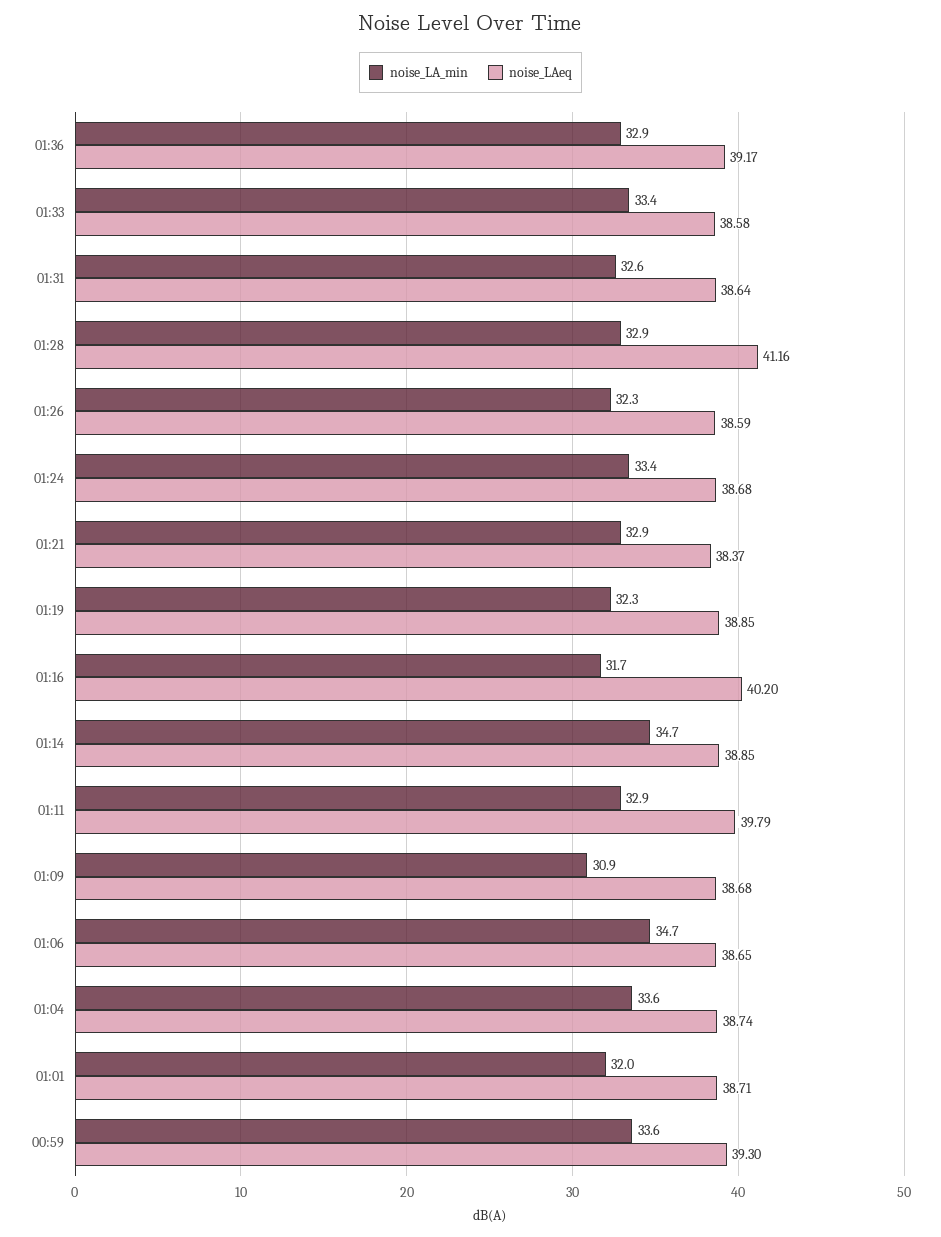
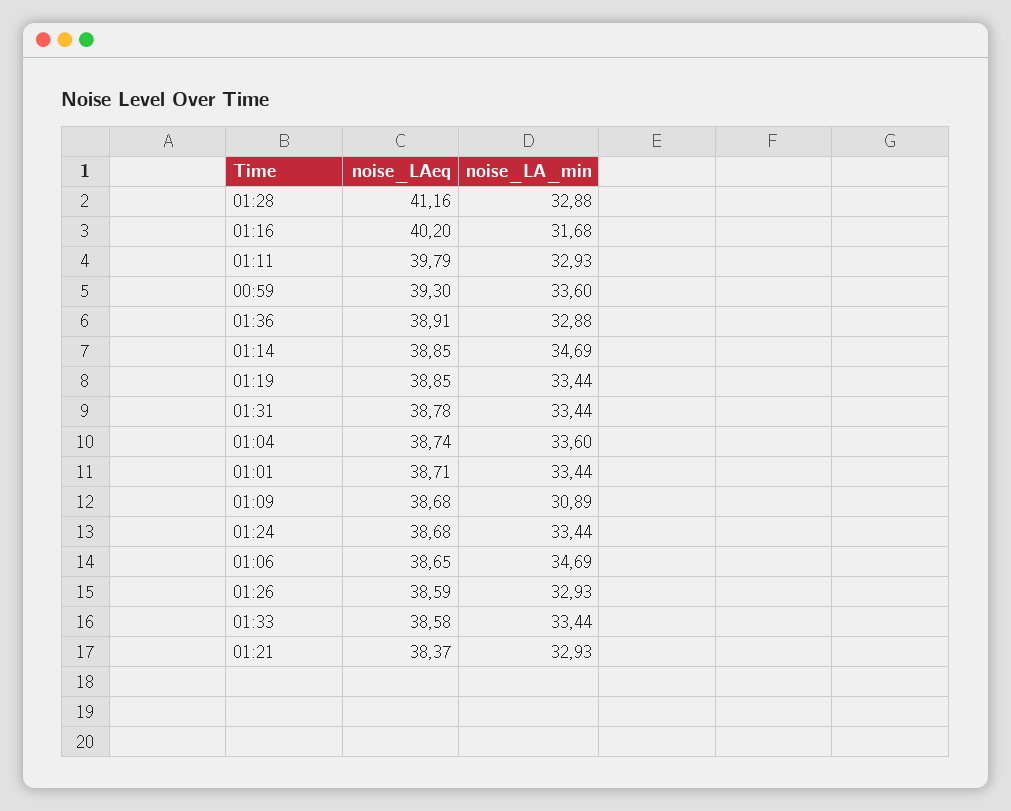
  {
    "noise_LA_min": {
      "01:36": 32.88,
      "01:33": 33.44,
-     "01:31": 32.6,
+     "01:31": 33.44,
      "01:28": 32.88,
-     "01:26": 32.3,
+     "01:26": 32.93,
      "01:24": 33.44,
      "01:21": 32.93,
-     "01:19": 32.3,
+     "01:19": 33.44,
      "01:16": 31.68,
      "01:14": 34.69,
      "01:11": 32.93,
      "01:09": 30.89,
      "01:06": 34.69,
      "01:04": 33.6,
-     "01:01": 32,
+     "01:01": 33.44,
      "00:59": 33.6
    },
    "noise_LAeq": {
-     "01:36": 39.17,
+     "01:36": 38.91,
      "01:33": 38.58,
-     "01:31": 38.64,
+     "01:31": 38.78,
      "01:28": 41.16,
      "01:26": 38.59,
      "01:24": 38.68,
      "01:21": 38.37,
      "01:19": 38.85,
      "01:16": 40.2,
      "01:14": 38.85,
      "01:11": 39.79,
      "01:09": 38.68,
      "01:06": 38.65,
      "01:04": 38.74,
      "01:01": 38.71,
      "00:59": 39.3
    }
  }

